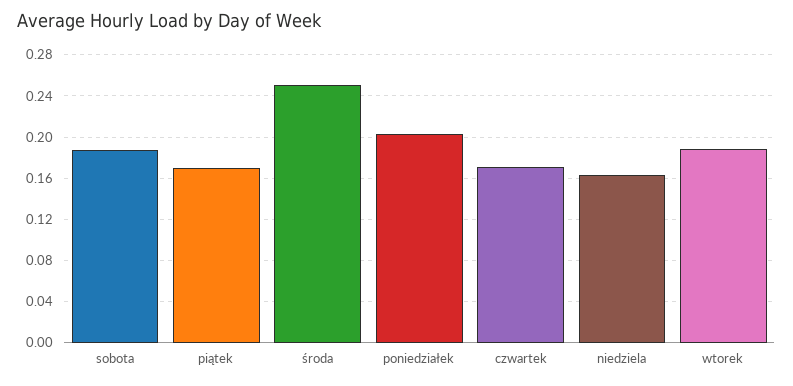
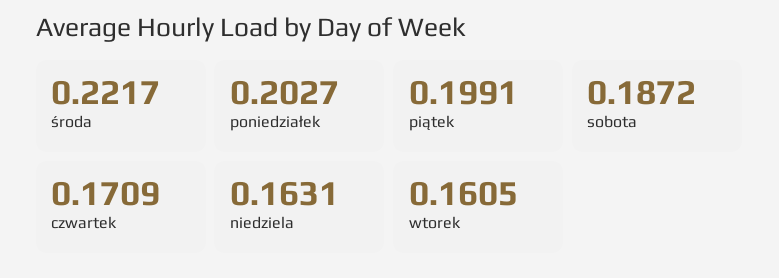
  {
    "sobota": 0.1872,
-   "piątek": 0.17,
+   "piątek": 0.1991,
-   "środa": 0.25,
+   "środa": 0.2217,
    "poniedziałek": 0.2027,
    "czwartek": 0.1709,
    "niedziela": 0.1631,
-   "wtorek": 0.19
+   "wtorek": 0.1605
  }

